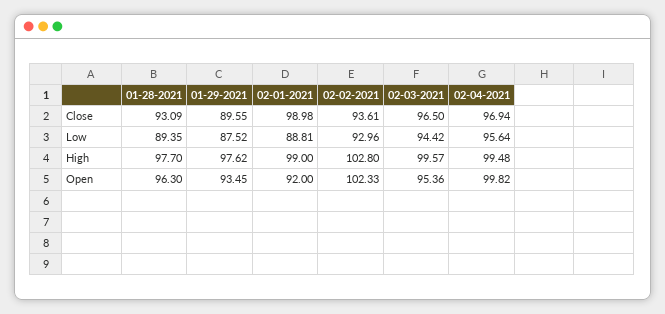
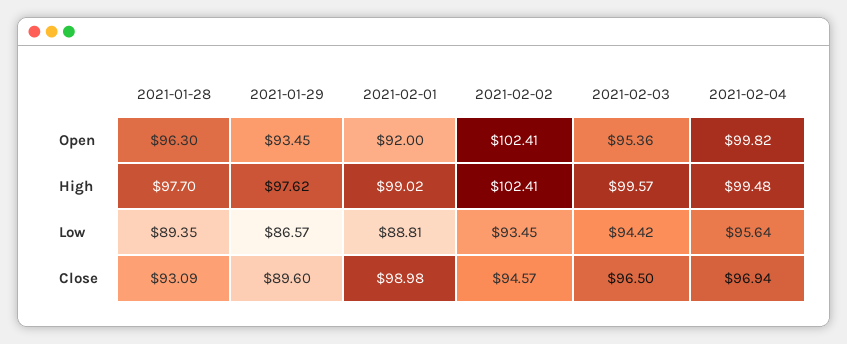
  {
    "01-28-2021": {
      "Close": 93.09,
      "Low": 89.35,
      "High": 97.7,
      "Open": 96.3
    },
    "01-29-2021": {
-     "Close": 89.55,
+     "Close": 89.6,
-     "Low": 87.52,
+     "Low": 86.57,
      "High": 97.62,
      "Open": 93.45
    },
    "02-01-2021": {
      "Close": 98.98,
      "Low": 88.81,
-     "High": 99,
+     "High": 99.02,
      "Open": 92
    },
    "02-02-2021": {
-     "Close": 93.61,
+     "Close": 94.57,
-     "Low": 92.96,
+     "Low": 93.45,
-     "High": 102.8,
+     "High": 102.41,
-     "Open": 102.33
+     "Open": 102.41
    },
    "02-03-2021": {
      "Close": 96.5,
      "Low": 94.42,
      "High": 99.57,
      "Open": 95.36
    },
    "02-04-2021": {
      "Close": 96.94,
      "Low": 95.64,
      "High": 99.48,
      "Open": 99.82
    }
  }

